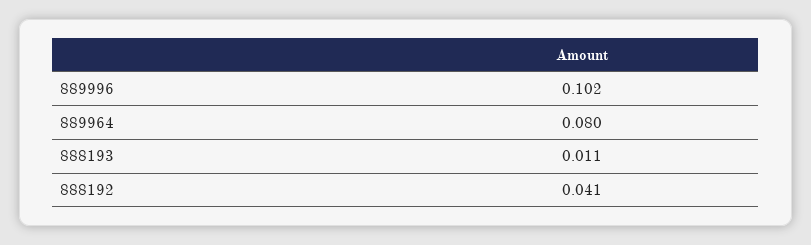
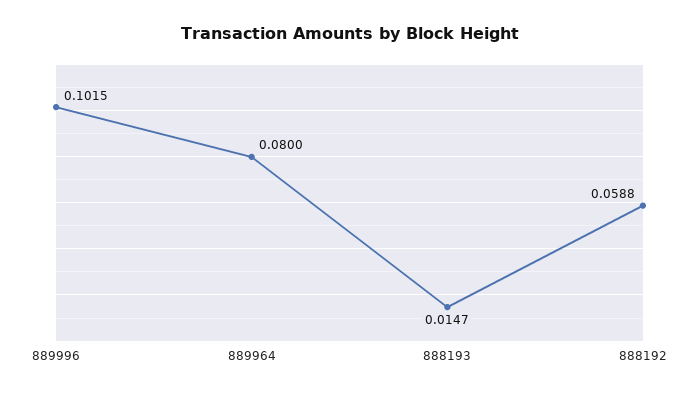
  {
    "889996": 0.1015,
    "889964": 0.08,
-   "888193": 0.011,
+   "888193": 0.0147,
-   "888192": 0.041
+   "888192": 0.0588
  }

